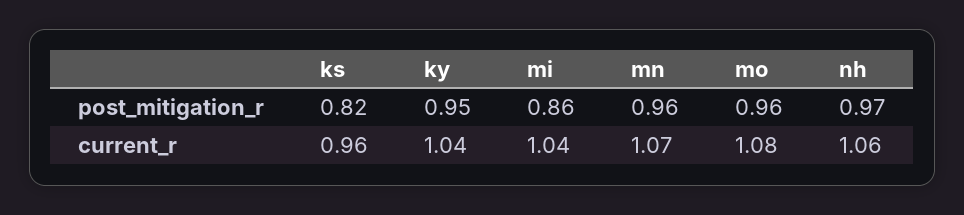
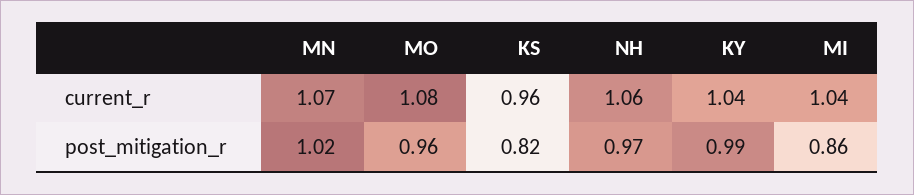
  {
    "ks": {
      "post_mitigation_r": 0.82,
      "current_r": 0.96
    },
    "ky": {
-     "post_mitigation_r": 0.95,
+     "post_mitigation_r": 0.99,
      "current_r": 1.04
    },
    "mi": {
      "post_mitigation_r": 0.86,
      "current_r": 1.04
    },
    "mn": {
-     "post_mitigation_r": 0.96,
+     "post_mitigation_r": 1.02,
      "current_r": 1.07
    },
    "mo": {
      "post_mitigation_r": 0.96,
      "current_r": 1.08
    },
    "nh": {
      "post_mitigation_r": 0.97,
      "current_r": 1.06
    }
  }

